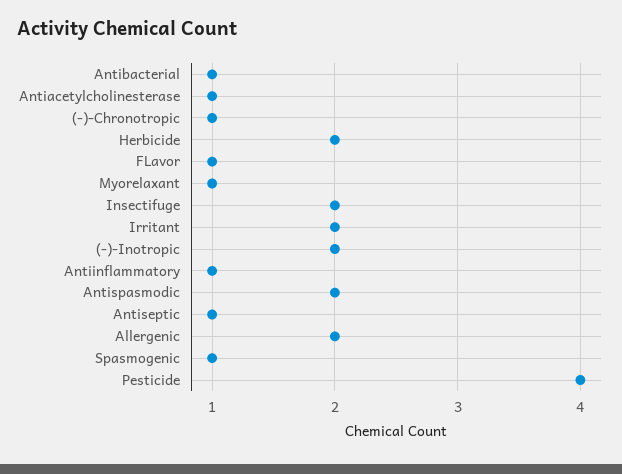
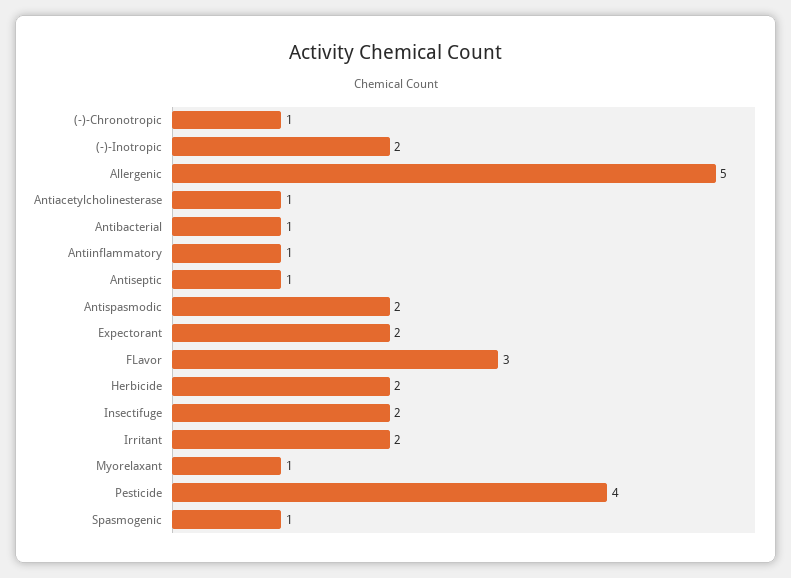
  {
    "Antibacterial": 1,
    "Antiacetylcholinesterase": 1,
    "(-)-Chronotropic": 1,
    "Herbicide": 2,
-   "FLavor": 1,
+   "FLavor": 3,
    "Myorelaxant": 1,
    "Insectifuge": 2,
    "Irritant": 2,
    "(-)-Inotropic": 2,
    "Antiinflammatory": 1,
    "Antispasmodic": 2,
    "Antiseptic": 1,
-   "Allergenic": 2,
+   "Allergenic": 5,
    "Spasmogenic": 1,
-   "Pesticide": 4
+   "Pesticide": 4,
+   "Expectorant": 2
  }

